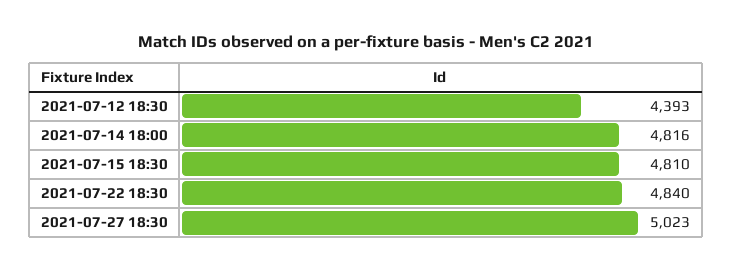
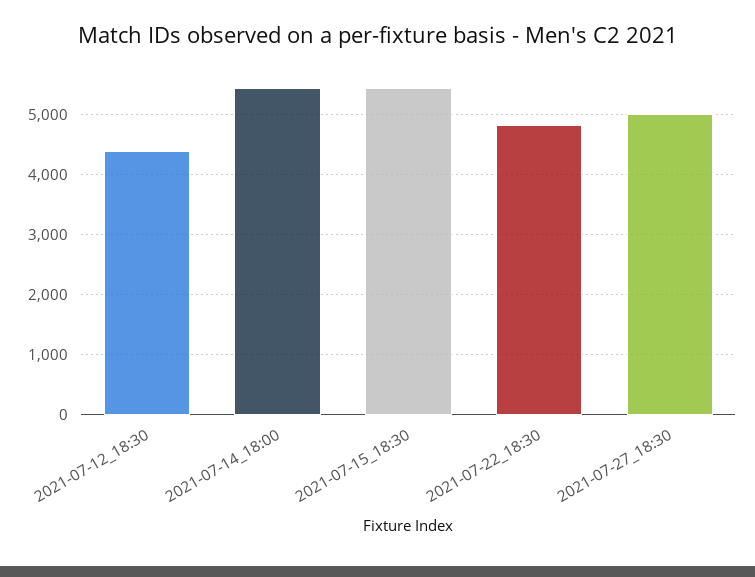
  {
    "2021-07-12 18:30": 4393,
-   "2021-07-14 18:00": 4816,
+   "2021-07-14 18:00": 5400,
-   "2021-07-15 18:30": 4810,
+   "2021-07-15 18:30": 5400,
    "2021-07-22 18:30": 4840,
    "2021-07-27 18:30": 5023
  }

